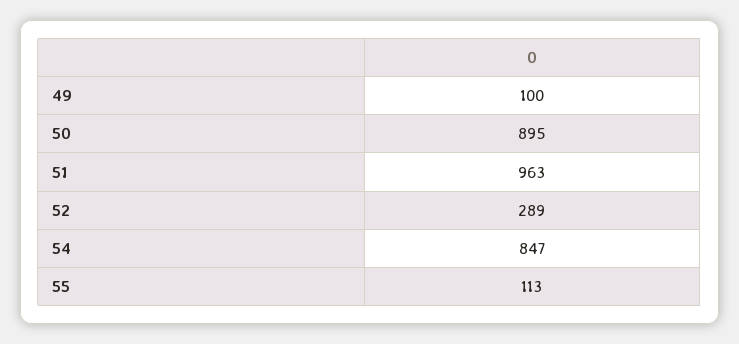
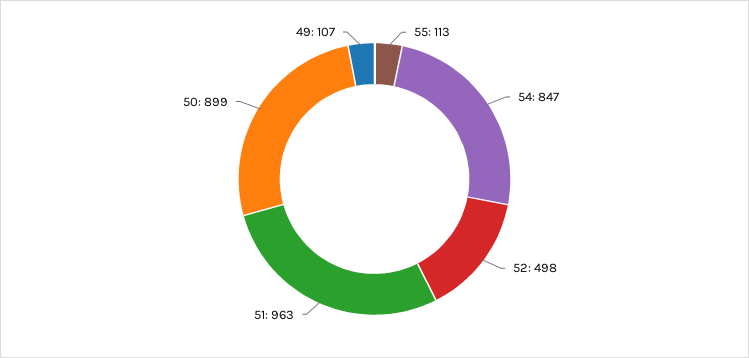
  {
-   "49": 100,
+   "49": 107,
-   "50": 895,
+   "50": 899,
    "51": 963,
-   "52": 289,
+   "52": 498,
    "54": 847,
    "55": 113
  }

